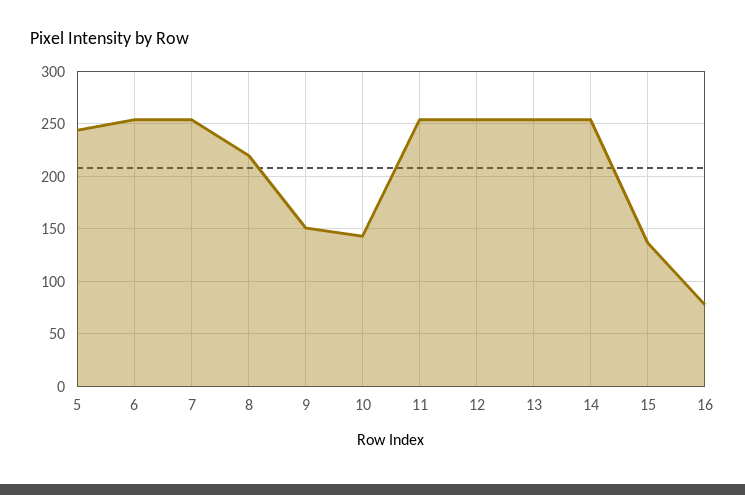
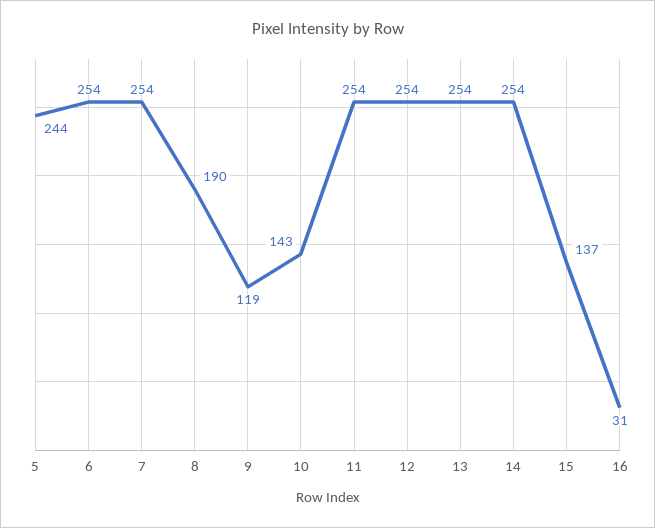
  {
    "5": 244,
    "6": 254,
    "7": 254,
-   "8": 220,
+   "8": 190,
-   "9": 150,
+   "9": 119,
    "10": 143,
    "11": 254,
    "12": 254,
    "13": 254,
    "14": 254,
    "15": 137,
-   "16": 80
+   "16": 31
  }

